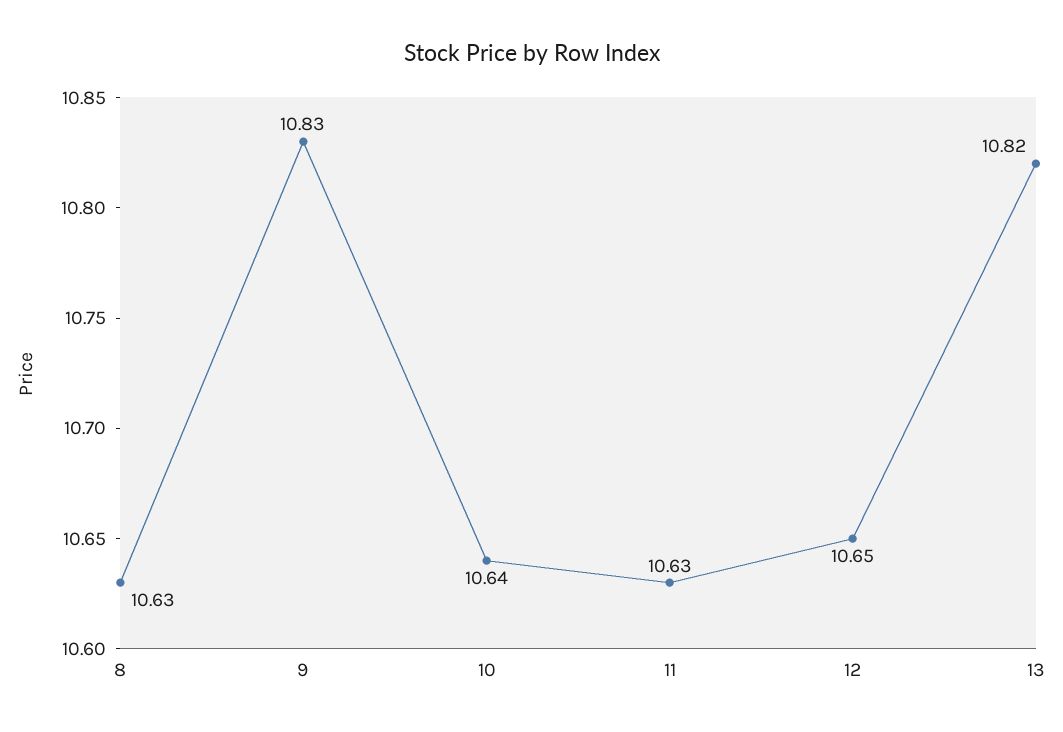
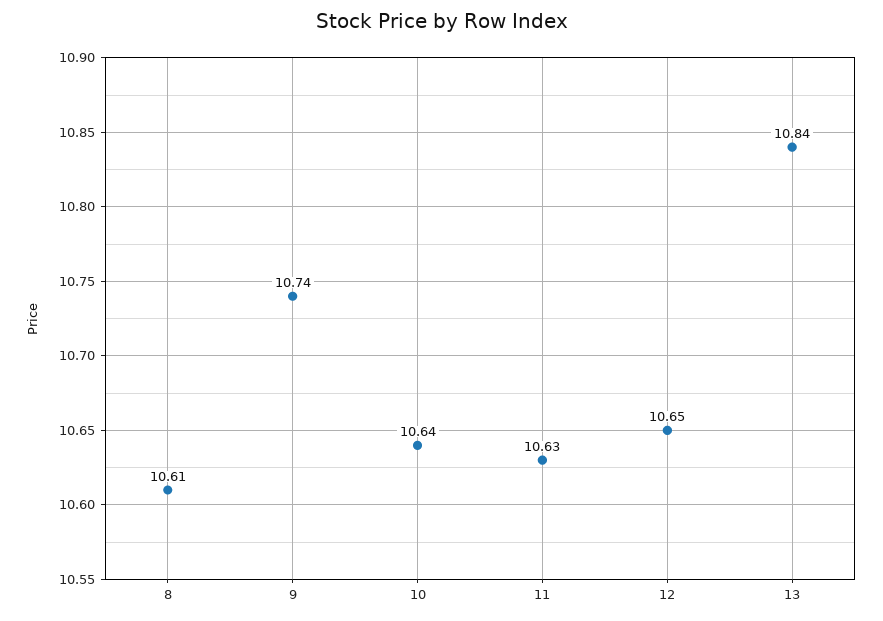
  {
-   "8": 10.63,
+   "8": 10.61,
-   "9": 10.83,
+   "9": 10.74,
    "10": 10.64,
    "11": 10.63,
    "12": 10.65,
-   "13": 10.82
+   "13": 10.84
  }

